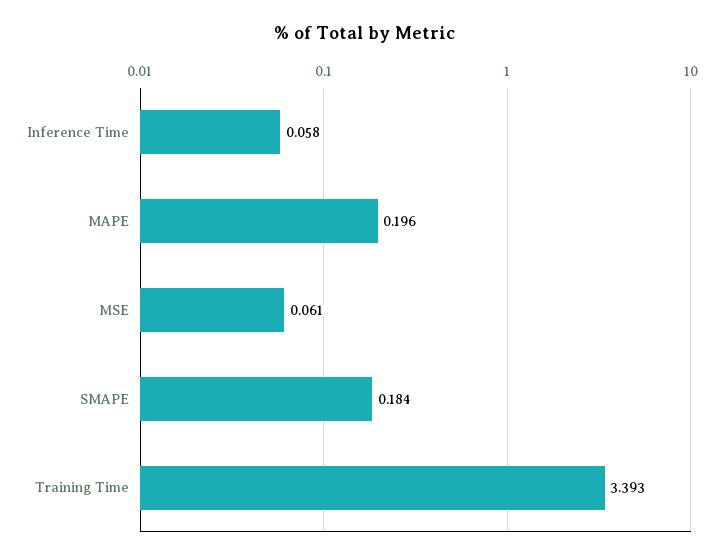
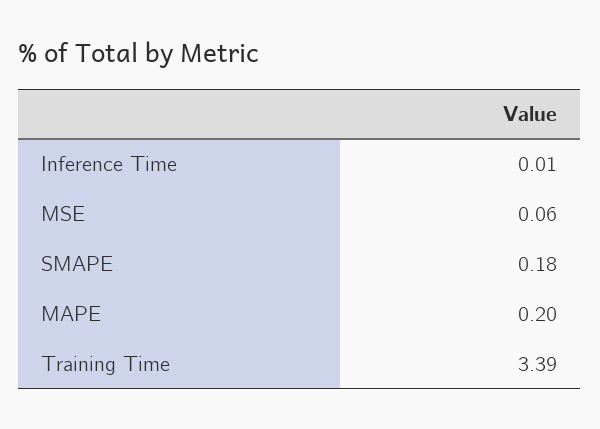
  {
-   "Inference Time": 0.058,
+   "Inference Time": 0.01,
    "MAPE": 0.196,
    "MSE": 0.061,
    "SMAPE": 0.184,
    "Training Time": 3.393
  }

